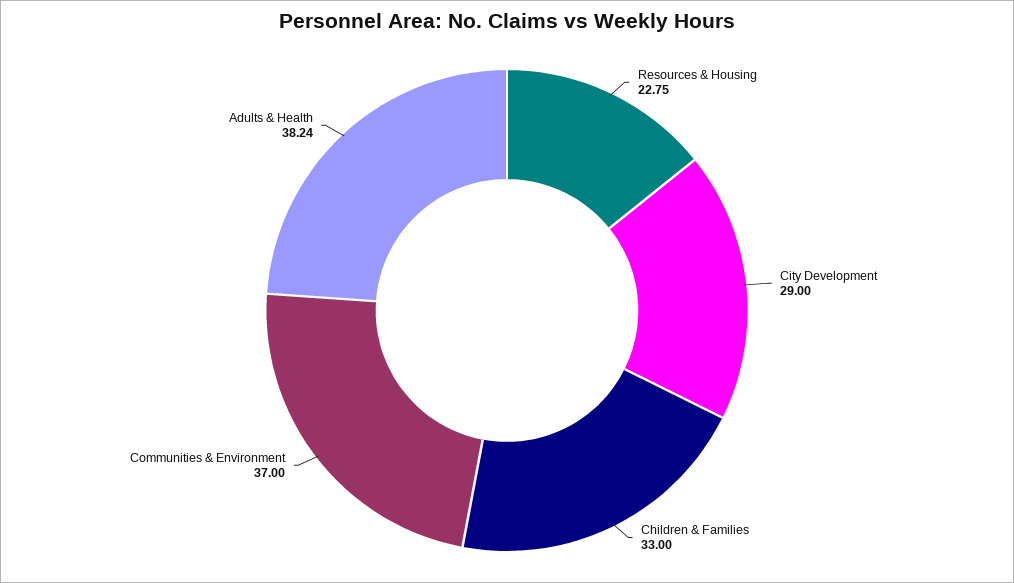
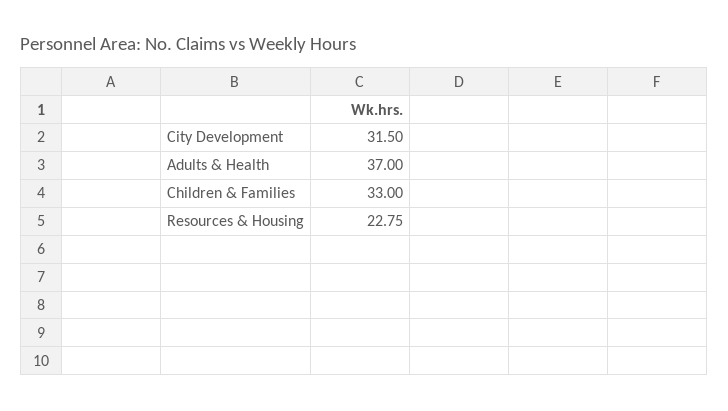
  {
    "Resources & Housing": 22.75,
-   "City Development": 29,
+   "City Development": 31.5,
    "Children & Families": 33,
-   "Communities & Environment": 37,
-   "Adults & Health": 38.24
+   "Adults & Health": 37
  }

